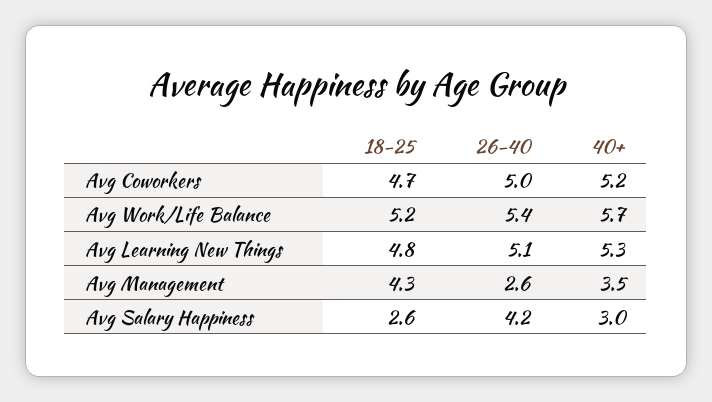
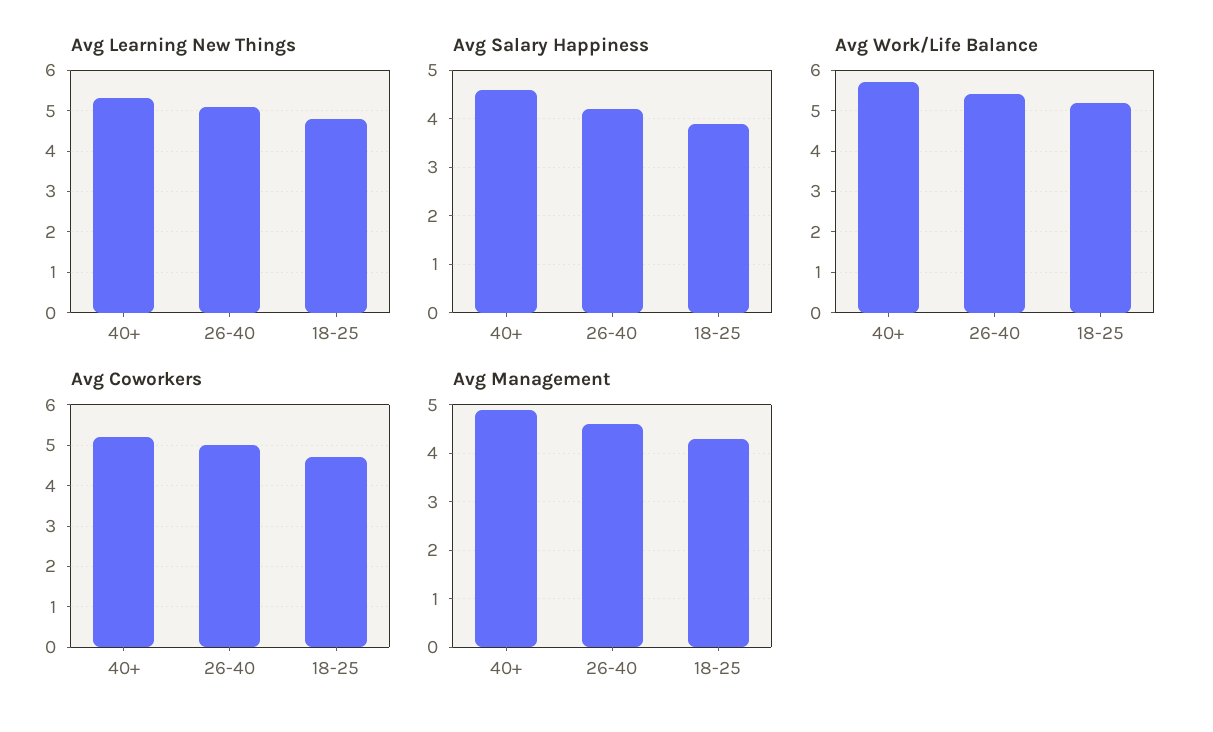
  {
    "Avg Coworkers": {
      "18-25": 4.7,
      "26-40": 5,
      "40+": 5.2
    },
    "Avg Work/Life Balance": {
      "18-25": 5.2,
      "26-40": 5.4,
      "40+": 5.7
    },
    "Avg Learning New Things": {
      "18-25": 4.8,
      "26-40": 5.1,
      "40+": 5.3
    },
    "Avg Management": {
      "18-25": 4.3,
-     "26-40": 2.6,
+     "26-40": 4.5,
-     "40+": 3.5
+     "40+": 5
    },
    "Avg Salary Happiness": {
-     "18-25": 2.6,
+     "18-25": 4,
      "26-40": 4.2,
-     "40+": 3
+     "40+": 4.5
    }
  }

